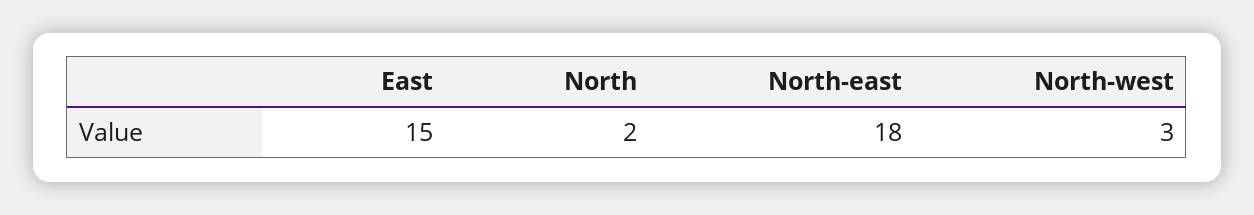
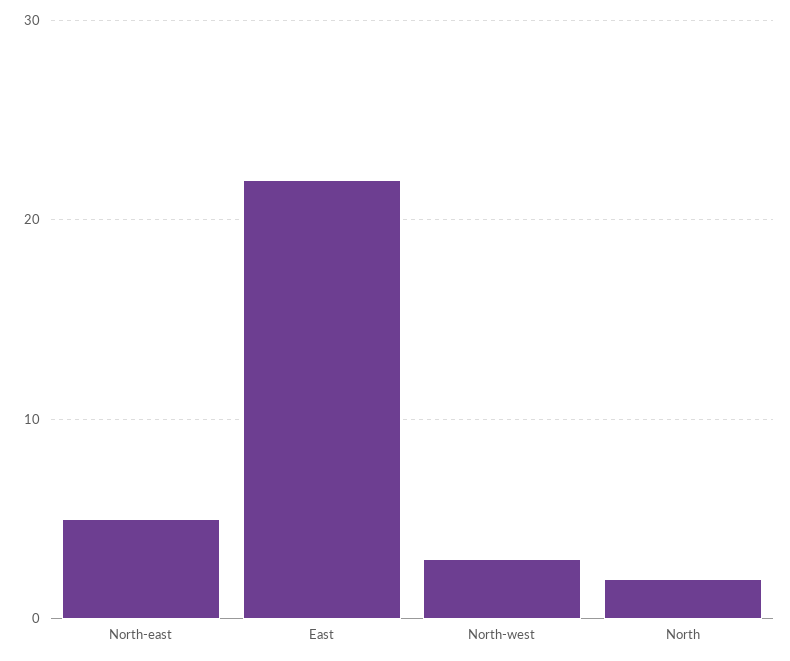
  {
-   "East": 15,
+   "East": 22,
    "North": 2,
-   "North-east": 18,
+   "North-east": 5,
    "North-west": 3
  }

